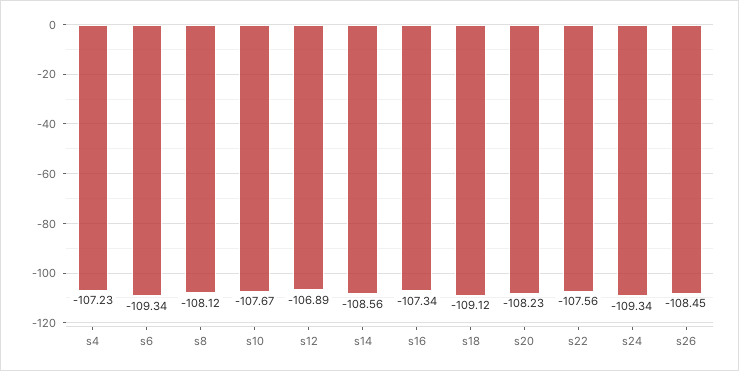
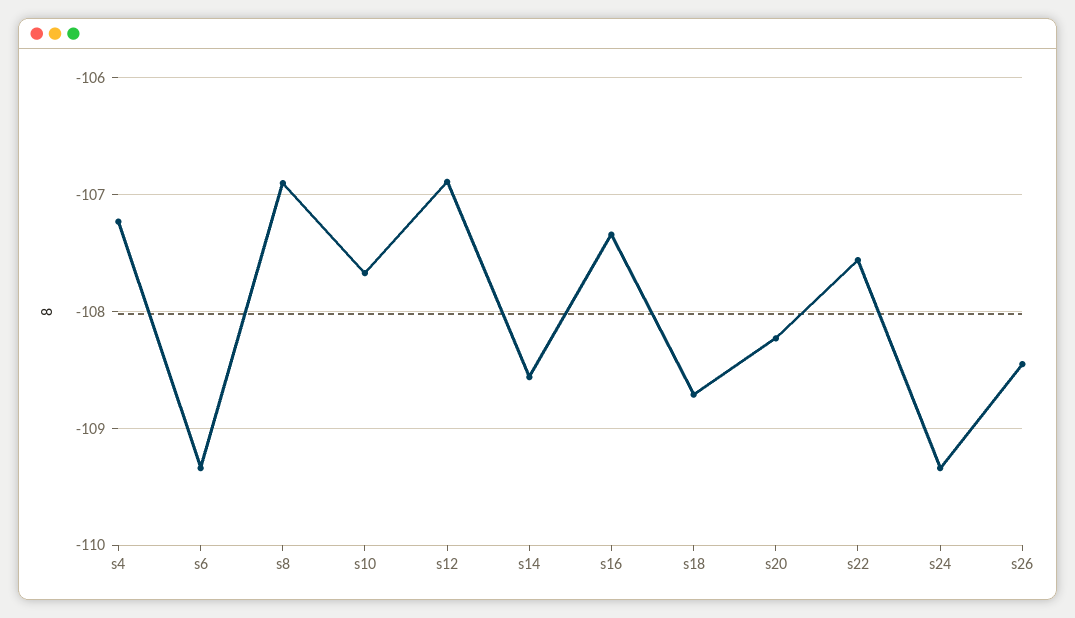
  {
    "s4": -107.23,
    "s6": -109.34,
-   "s8": -108.12,
+   "s8": -106.9,
    "s10": -107.67,
    "s12": -106.89,
    "s14": -108.56,
    "s16": -107.34,
-   "s18": -109.12,
+   "s18": -108.7,
    "s20": -108.23,
    "s22": -107.56,
    "s24": -109.34,
    "s26": -108.45
  }

